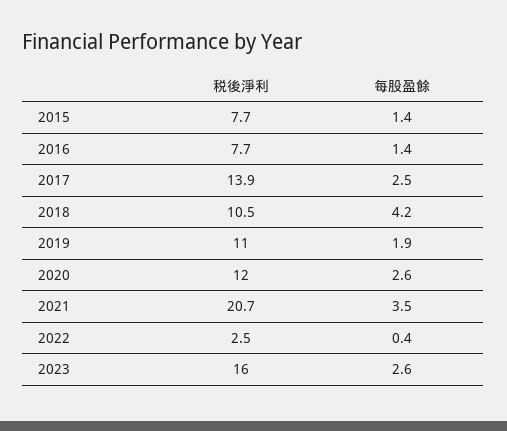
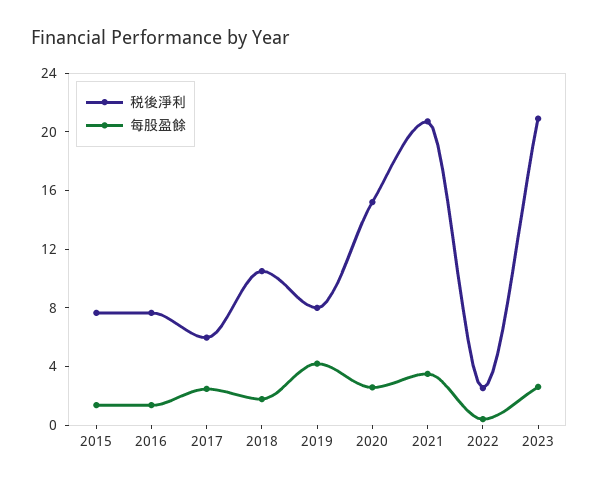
  {
    "税後淨利": {
      "2015": 7.7,
      "2016": 7.7,
-     "2017": 13.9,
+     "2017": 6,
      "2018": 10.5,
-     "2019": 11,
+     "2019": 8,
-     "2020": 12,
+     "2020": 15,
      "2021": 20.7,
      "2022": 2.5,
-     "2023": 16
+     "2023": 21
    },
    "每股盈餘": {
      "2015": 1.4,
      "2016": 1.4,
      "2017": 2.5,
-     "2018": 4.2,
+     "2018": 2,
-     "2019": 1.9,
+     "2019": 4,
      "2020": 2.6,
      "2021": 3.5,
      "2022": 0.4,
      "2023": 2.6
    }
  }

